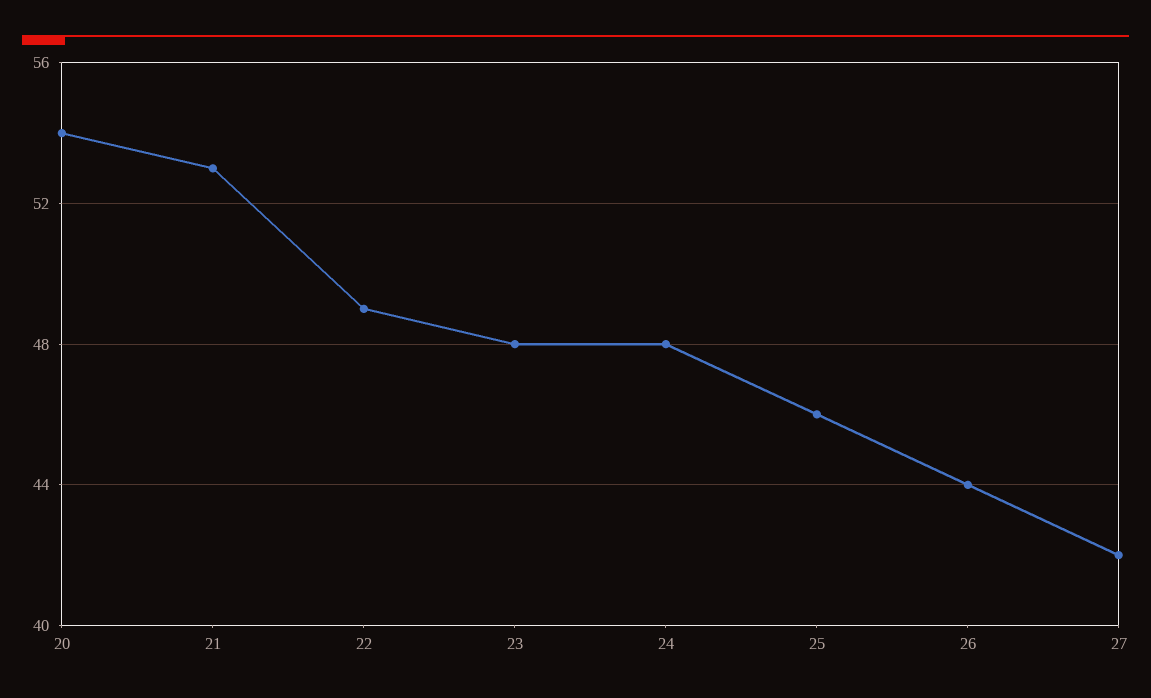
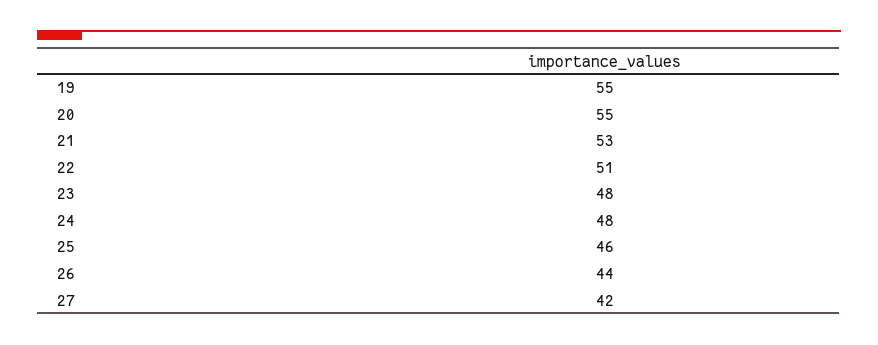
  {
-   "20": 54,
+   "20": 55,
    "21": 53,
-   "22": 49,
+   "22": 51,
    "23": 48,
    "24": 48,
    "25": 46,
    "26": 44,
-   "27": 42
+   "27": 42,
+   "19": 55
  }

